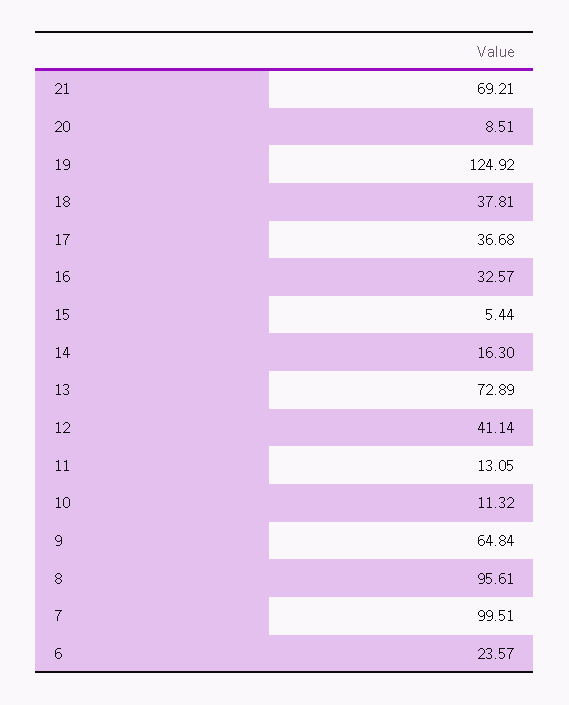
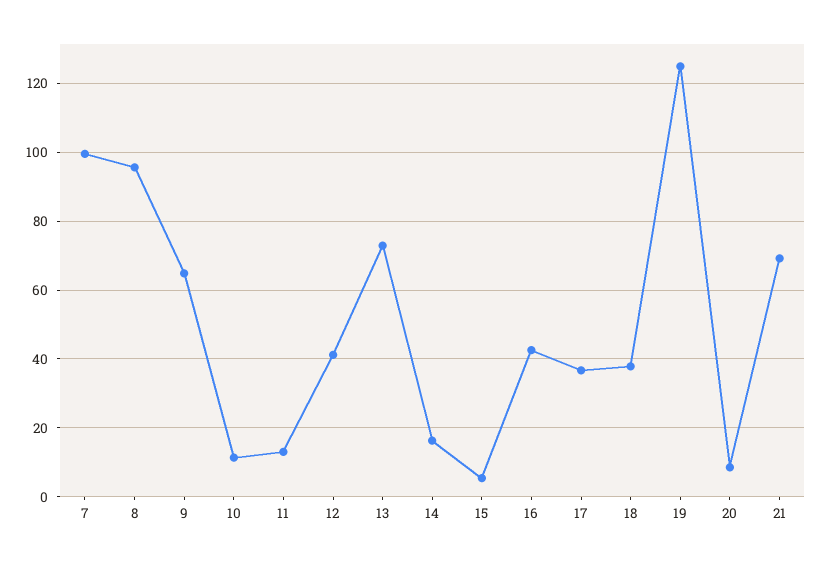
  {
    "21": 69.21,
    "20": 8.51,
    "19": 124.92,
    "18": 37.81,
    "17": 36.68,
-   "16": 32.57,
+   "16": 42,
    "15": 5.44,
    "14": 16.3,
    "13": 72.89,
    "12": 41.14,
    "11": 13.05,
    "10": 11.32,
    "9": 64.84,
    "8": 95.61,
-   "7": 99.51,
+   "7": 99.51
-   "6": 23.57
  }

